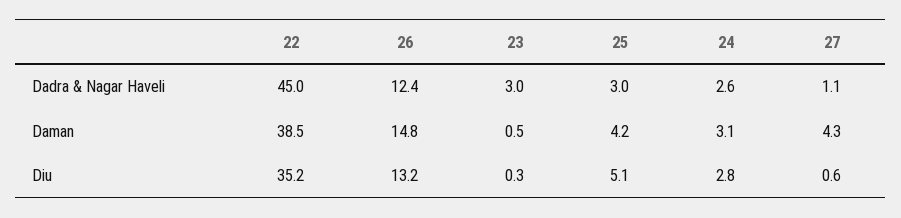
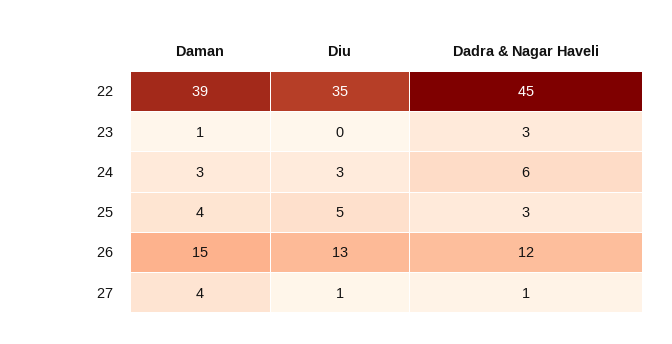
  {
    "22": {
      "Dadra & Nagar Haveli": 45,
      "Daman": 38.5,
      "Diu": 35.2
    },
    "26": {
      "Dadra & Nagar Haveli": 12.4,
      "Daman": 14.8,
      "Diu": 13.2
    },
    "23": {
      "Dadra & Nagar Haveli": 3,
      "Daman": 0.5,
      "Diu": 0.3
    },
    "25": {
      "Dadra & Nagar Haveli": 3,
      "Daman": 4.2,
      "Diu": 5.1
    },
    "24": {
-     "Dadra & Nagar Haveli": 2.6,
+     "Dadra & Nagar Haveli": 6,
      "Daman": 3.1,
      "Diu": 2.8
    },
    "27": {
      "Dadra & Nagar Haveli": 1.1,
      "Daman": 4.3,
      "Diu": 0.6
    }
  }

